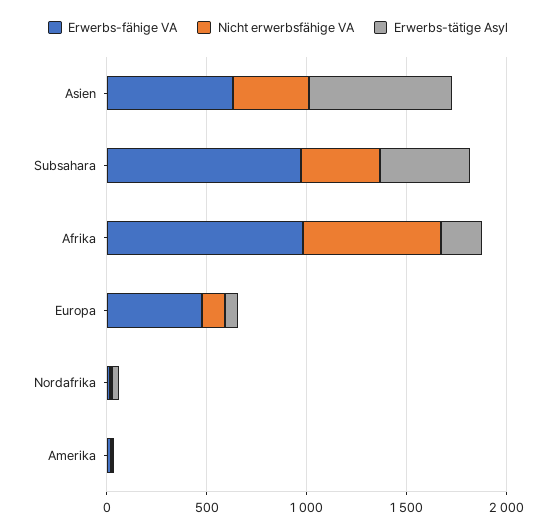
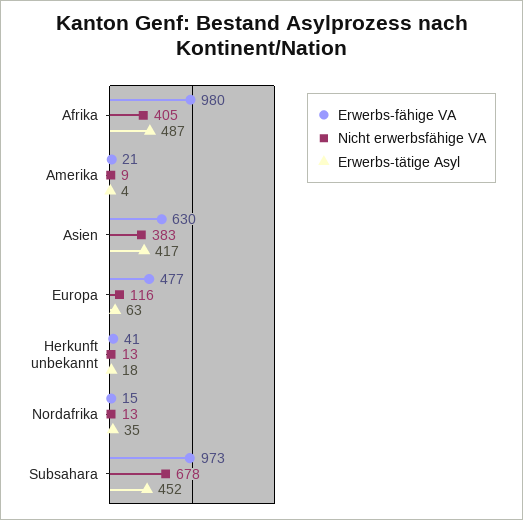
  {
    "Erwerbs-fähige VA": {
      "Asien": 630,
      "Subsahara": 973,
      "Afrika": 980,
      "Europa": 477,
      "Nordafrika": 15,
-     "Amerika": 21
+     "Amerika": 21,
+     "Herkunft unbekannt": 41
    },
    "Nicht erwerbsfähige VA": {
      "Asien": 383,
-     "Subsahara": 400,
+     "Subsahara": 678,
-     "Afrika": 700,
+     "Afrika": 405,
      "Europa": 116,
      "Nordafrika": 13,
-     "Amerika": 9
+     "Amerika": 9,
+     "Herkunft unbekannt": 13
    },
    "Erwerbs-tätige Asyl": {
-     "Asien": 700,
+     "Asien": 417,
      "Subsahara": 452,
-     "Afrika": 200,
+     "Afrika": 487,
      "Europa": 63,
      "Nordafrika": 35,
-     "Amerika": 4
+     "Amerika": 4,
+     "Herkunft unbekannt": 18
    }
  }

